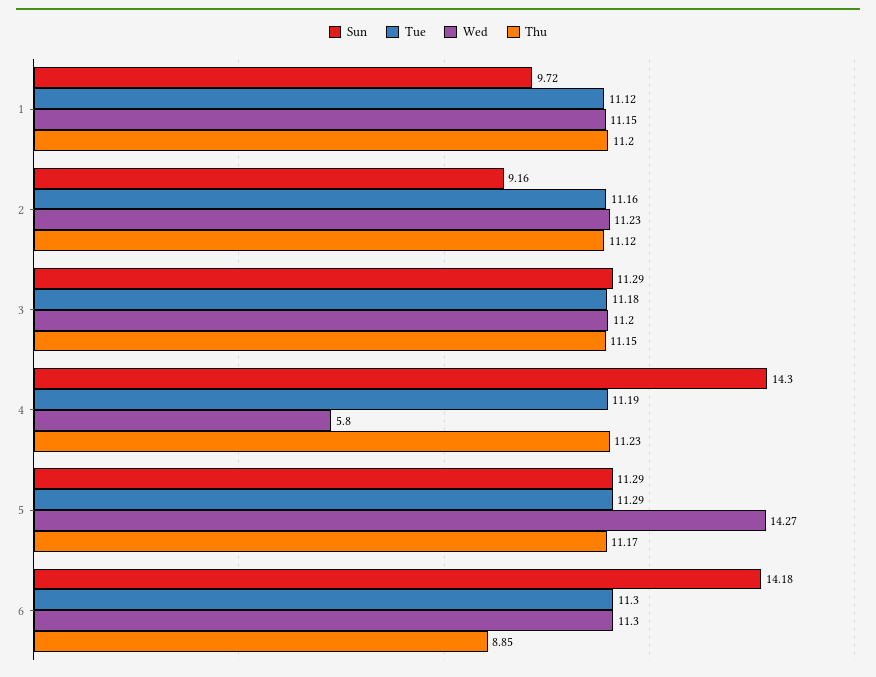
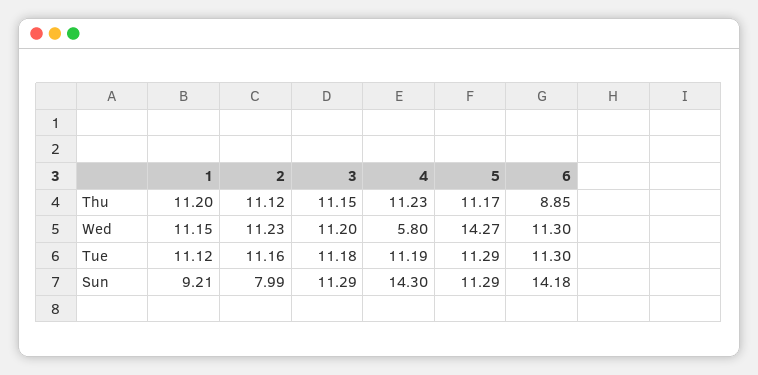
  {
    "Sun": {
-     "1": 9.72,
+     "1": 9.21,
-     "2": 9.16,
+     "2": 7.99,
      "3": 11.29,
      "4": 14.3,
      "5": 11.29,
      "6": 14.18
    },
    "Tue": {
      "1": 11.12,
      "2": 11.16,
      "3": 11.18,
      "4": 11.19,
      "5": 11.29,
      "6": 11.3
    },
    "Wed": {
      "1": 11.15,
      "2": 11.23,
      "3": 11.2,
      "4": 5.8,
      "5": 14.27,
      "6": 11.3
    },
    "Thu": {
      "1": 11.2,
      "2": 11.12,
      "3": 11.15,
      "4": 11.23,
      "5": 11.17,
      "6": 8.85
    }
  }

